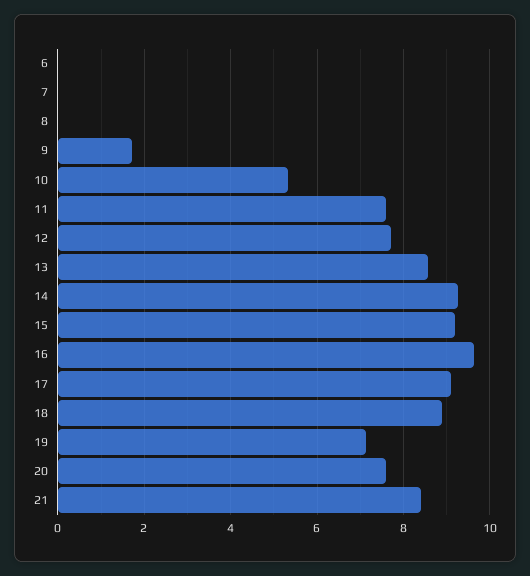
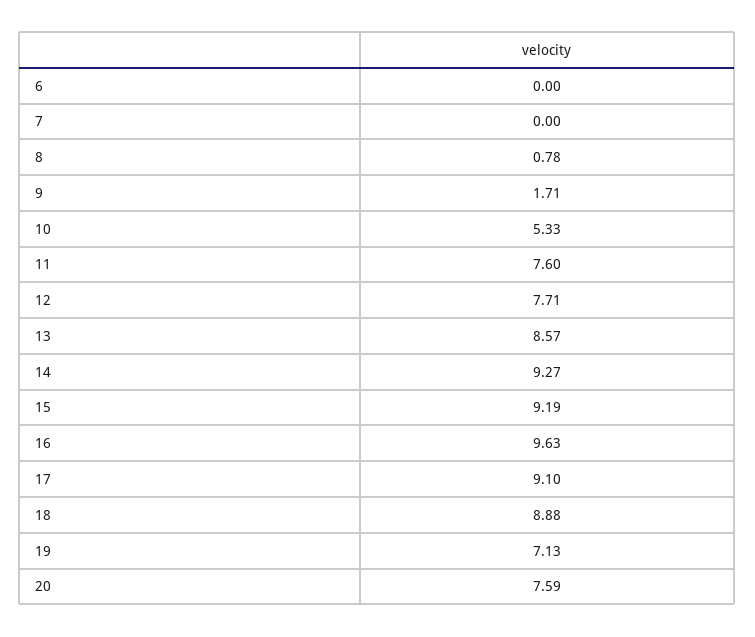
  {
    "6": 0,
    "7": 0,
-   "8": 0,
+   "8": 0.78,
    "9": 1.71,
    "10": 5.33,
    "11": 7.6,
    "12": 7.71,
    "13": 8.57,
    "14": 9.27,
    "15": 9.19,
    "16": 9.63,
    "17": 9.1,
    "18": 8.88,
    "19": 7.13,
-   "20": 7.59,
+   "20": 7.59
-   "21": 8.4
  }

